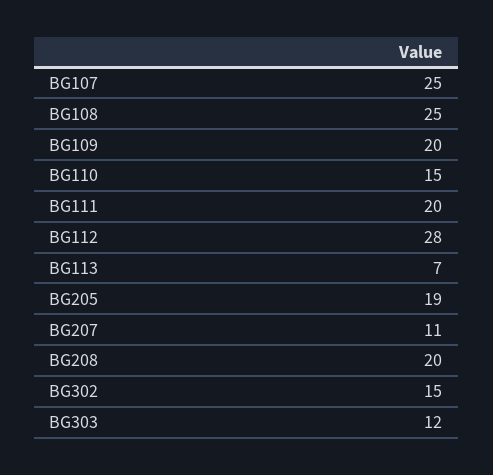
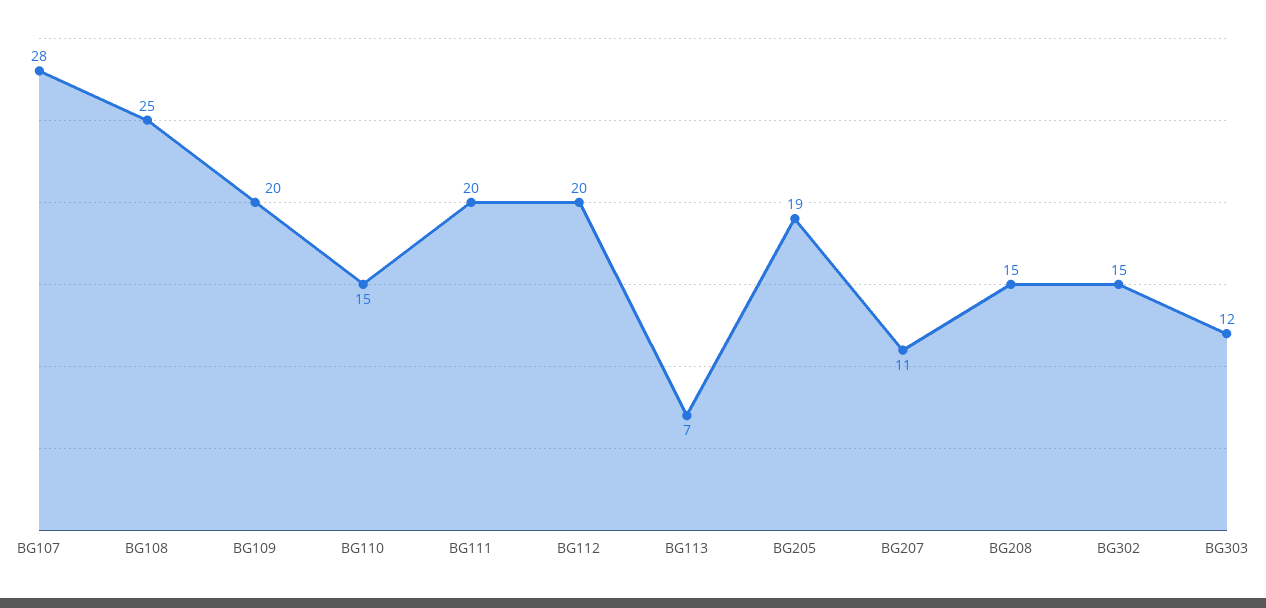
  {
-   "BG107": 25,
+   "BG107": 28,
    "BG108": 25,
    "BG109": 20,
    "BG110": 15,
    "BG111": 20,
-   "BG112": 28,
+   "BG112": 20,
    "BG113": 7,
    "BG205": 19,
    "BG207": 11,
-   "BG208": 20,
+   "BG208": 15,
    "BG302": 15,
    "BG303": 12
  }

